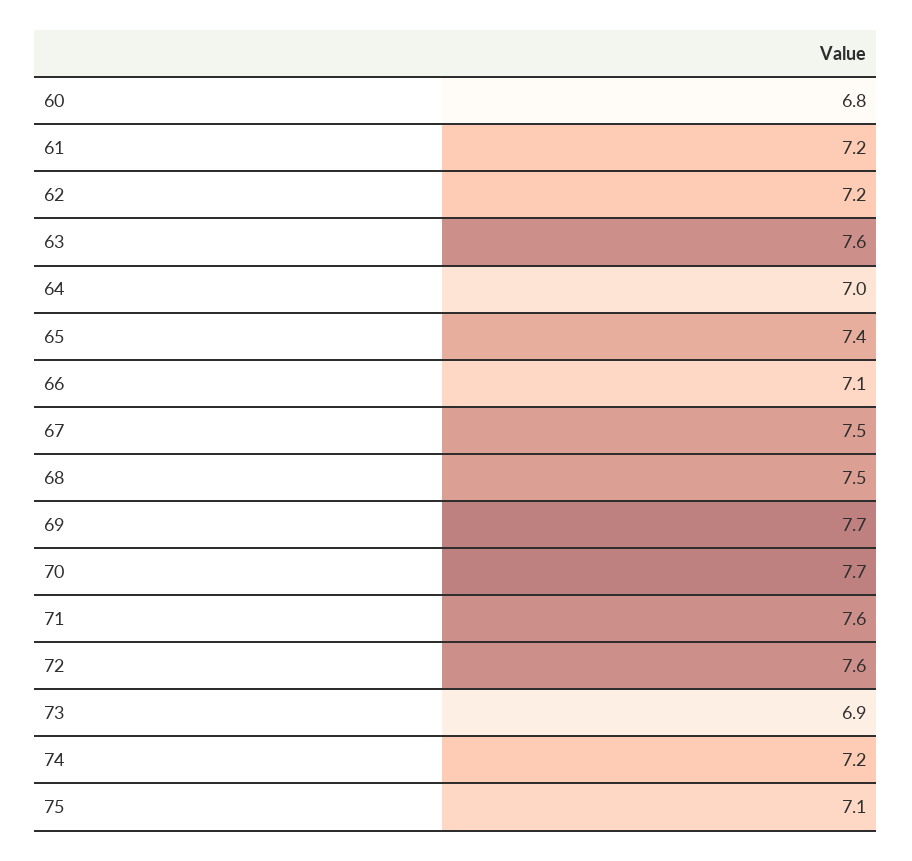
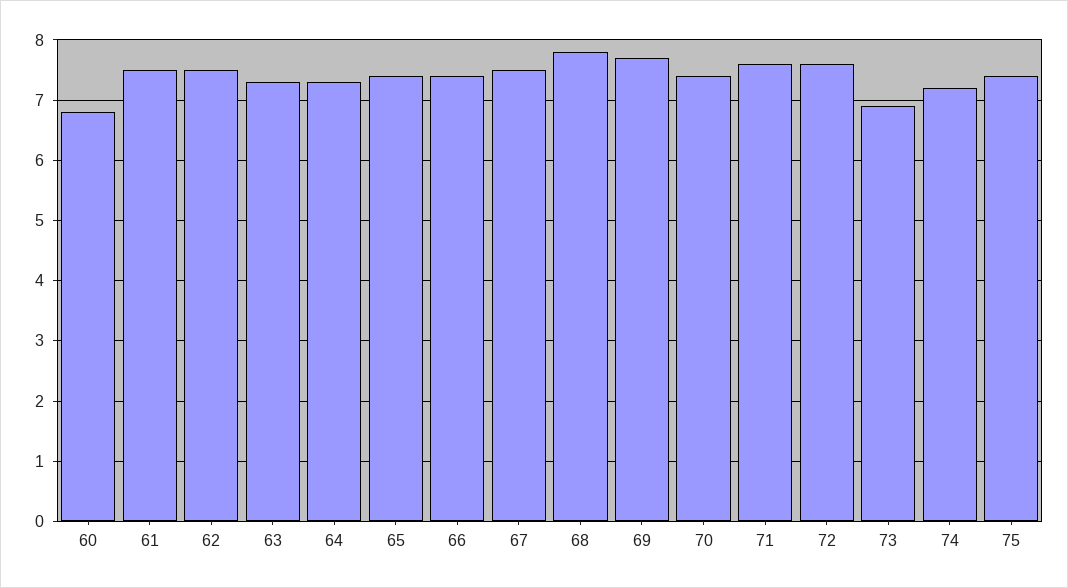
  {
    "60": 6.8,
-   "61": 7.2,
+   "61": 7.5,
-   "62": 7.2,
+   "62": 7.5,
-   "63": 7.6,
+   "63": 7.3,
-   "64": 7,
+   "64": 7.3,
    "65": 7.4,
-   "66": 7.1,
+   "66": 7.4,
    "67": 7.5,
-   "68": 7.5,
+   "68": 7.8,
    "69": 7.7,
-   "70": 7.7,
+   "70": 7.4,
    "71": 7.6,
    "72": 7.6,
    "73": 6.9,
    "74": 7.2,
-   "75": 7.1
+   "75": 7.4
  }

